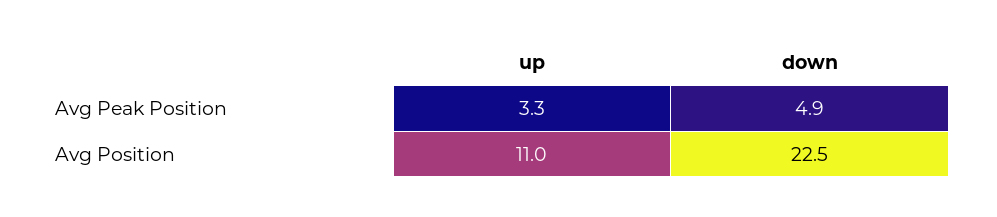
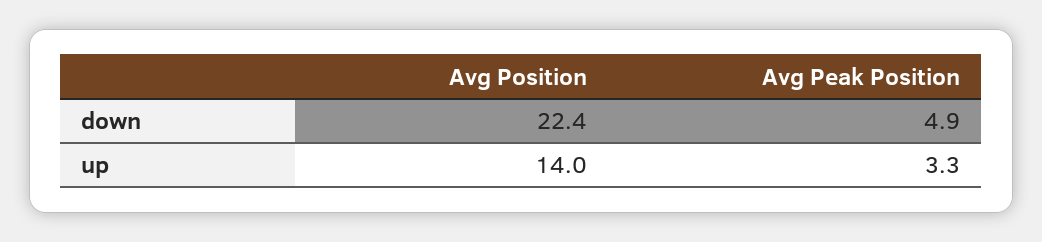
  {
    "up": {
      "Avg Peak Position": 3.3,
-     "Avg Position": 11
+     "Avg Position": 14
    },
    "down": {
      "Avg Peak Position": 4.9,
-     "Avg Position": 22.5
+     "Avg Position": 22.4
    }
  }

